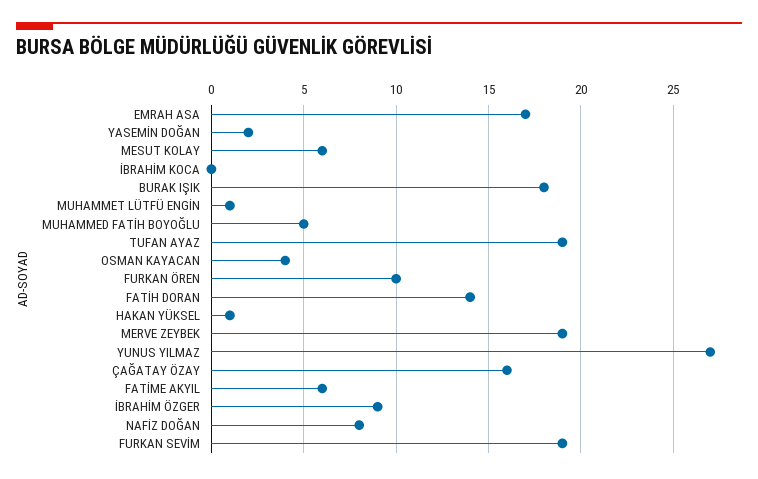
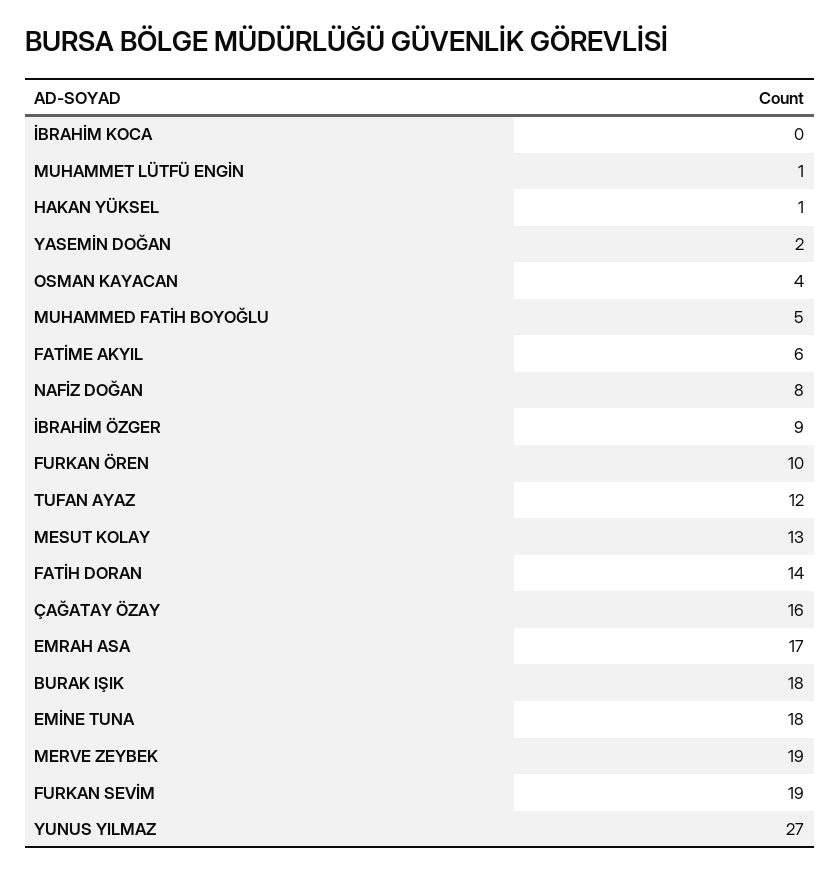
  {
    "EMRAH ASA": 17,
    "YASEMİN DOĞAN": 2,
-   "MESUT KOLAY": 6,
+   "MESUT KOLAY": 13,
    "İBRAHİM KOCA": 0,
    "BURAK IŞIK": 18,
    "MUHAMMET LÜTFÜ ENGİN": 1,
    "MUHAMMED FATİH BOYOĞLU": 5,
-   "TUFAN AYAZ": 19,
+   "TUFAN AYAZ": 12,
    "OSMAN KAYACAN": 4,
    "FURKAN ÖREN": 10,
    "FATİH DORAN": 14,
    "HAKAN YÜKSEL": 1,
    "MERVE ZEYBEK": 19,
    "YUNUS YILMAZ": 27,
    "ÇAĞATAY ÖZAY": 16,
    "FATİME AKYIL": 6,
    "İBRAHİM ÖZGER": 9,
    "NAFİZ DOĞAN": 8,
-   "FURKAN SEVİM": 19
+   "FURKAN SEVİM": 19,
+   "EMİNE TUNA": 18
  }

